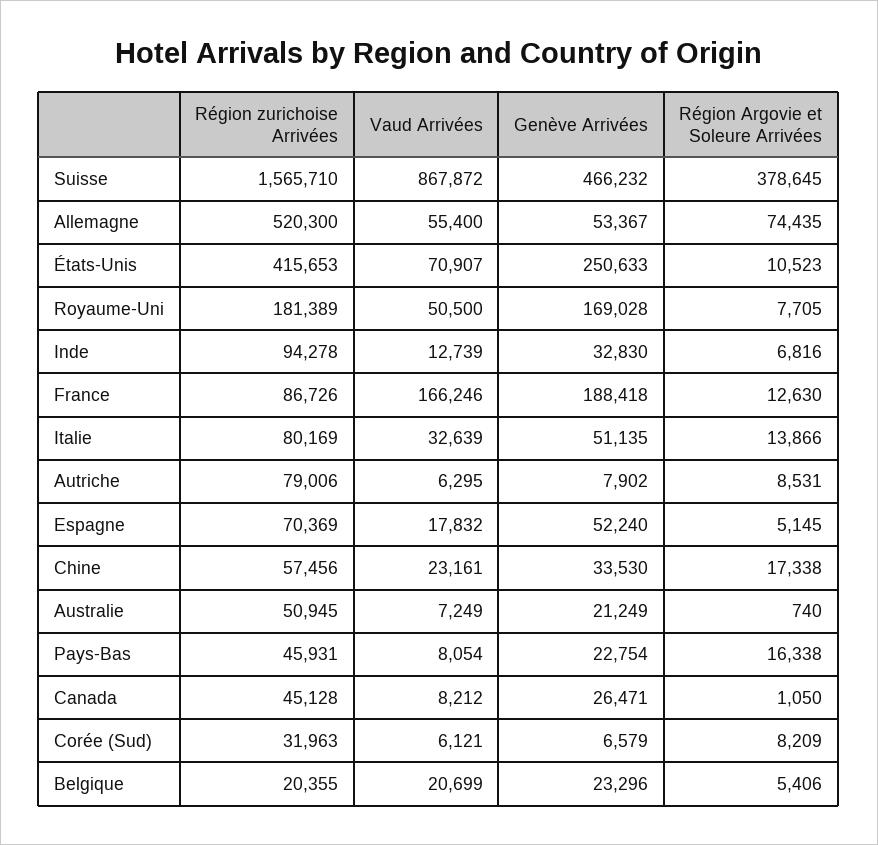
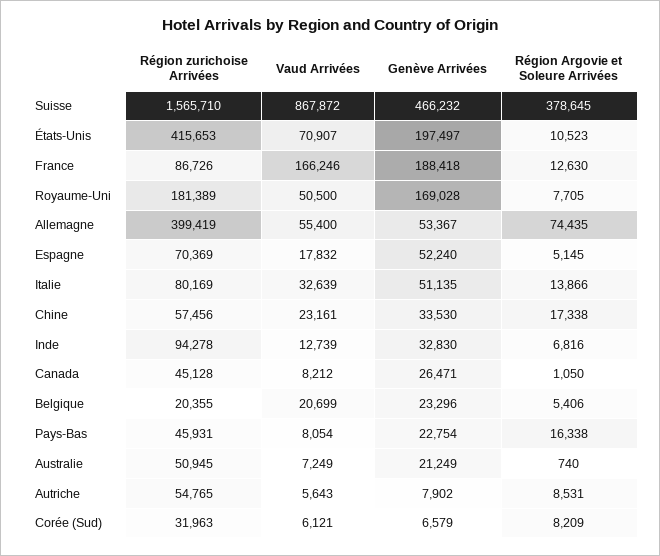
  {
    "Région zurichoise Arrivées": {
      "Suisse": 1565710,
-     "Allemagne": 520300,
+     "Allemagne": 399419,
      "États-Unis": 415653,
      "Royaume-Uni": 181389,
      "Inde": 94278,
      "France": 86726,
      "Italie": 80169,
-     "Autriche": 79006,
+     "Autriche": 54765,
      "Espagne": 70369,
      "Chine": 57456,
      "Australie": 50945,
      "Pays-Bas": 45931,
      "Canada": 45128,
      "Corée (Sud)": 31963,
      "Belgique": 20355
    },
    "Vaud Arrivées": {
      "Suisse": 867872,
      "Allemagne": 55400,
      "États-Unis": 70907,
      "Royaume-Uni": 50500,
      "Inde": 12739,
      "France": 166246,
      "Italie": 32639,
-     "Autriche": 6295,
+     "Autriche": 5643,
      "Espagne": 17832,
      "Chine": 23161,
      "Australie": 7249,
      "Pays-Bas": 8054,
      "Canada": 8212,
      "Corée (Sud)": 6121,
      "Belgique": 20699
    },
    "Genève Arrivées": {
      "Suisse": 466232,
      "Allemagne": 53367,
-     "États-Unis": 250633,
+     "États-Unis": 197497,
      "Royaume-Uni": 169028,
      "Inde": 32830,
      "France": 188418,
      "Italie": 51135,
      "Autriche": 7902,
      "Espagne": 52240,
      "Chine": 33530,
      "Australie": 21249,
      "Pays-Bas": 22754,
      "Canada": 26471,
      "Corée (Sud)": 6579,
      "Belgique": 23296
    },
    "Région Argovie et Soleure Arrivées": {
      "Suisse": 378645,
      "Allemagne": 74435,
      "États-Unis": 10523,
      "Royaume-Uni": 7705,
      "Inde": 6816,
      "France": 12630,
      "Italie": 13866,
      "Autriche": 8531,
      "Espagne": 5145,
      "Chine": 17338,
      "Australie": 740,
      "Pays-Bas": 16338,
      "Canada": 1050,
      "Corée (Sud)": 8209,
      "Belgique": 5406
    }
  }

